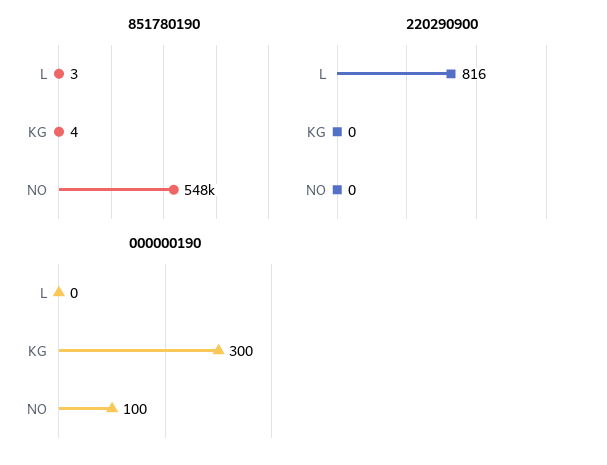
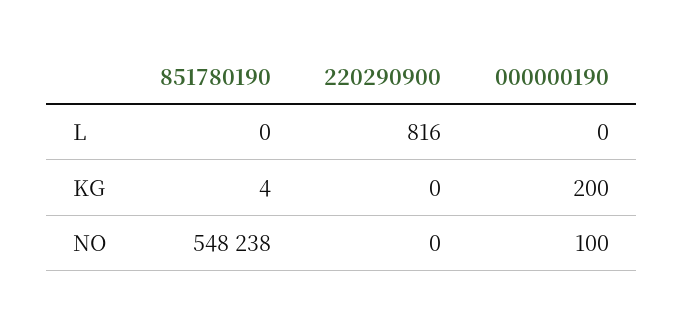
  {
    "851780190": {
-     "L": 3,
+     "L": 0,
      "KG": 4,
      "NO": 548238
    },
    "220290900": {
      "L": 816,
      "KG": 0,
      "NO": 0
    },
    "000000190": {
      "L": 0,
-     "KG": 300,
+     "KG": 200,
      "NO": 100
    }
  }

